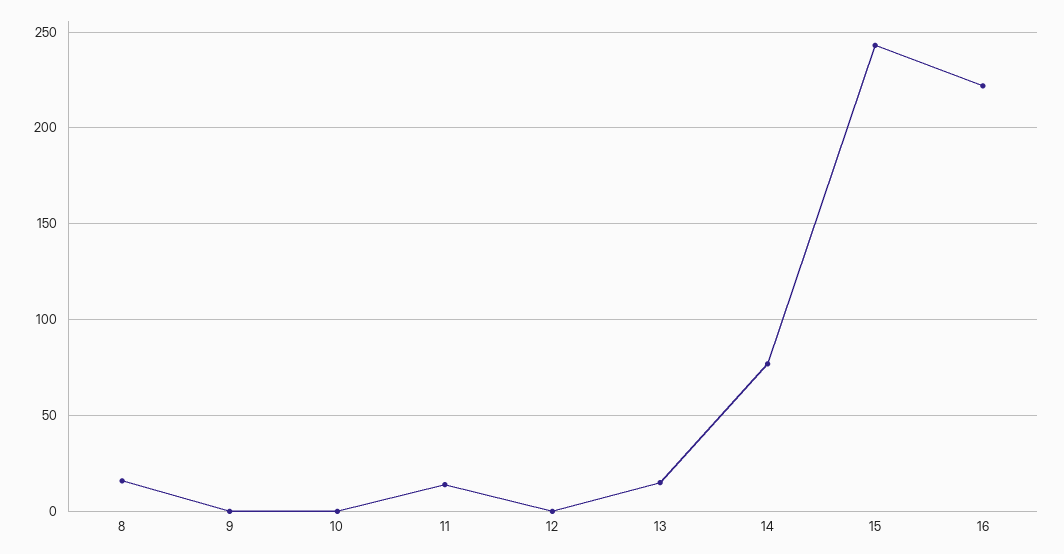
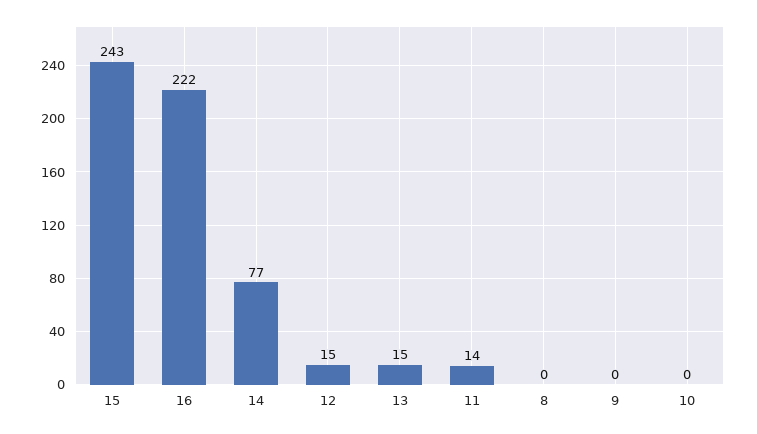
  {
-   "8": 15,
+   "8": 0,
    "9": 0,
    "10": 0,
    "11": 14,
-   "12": 0,
+   "12": 15,
    "13": 15,
    "14": 77,
    "15": 243,
    "16": 222
  }

